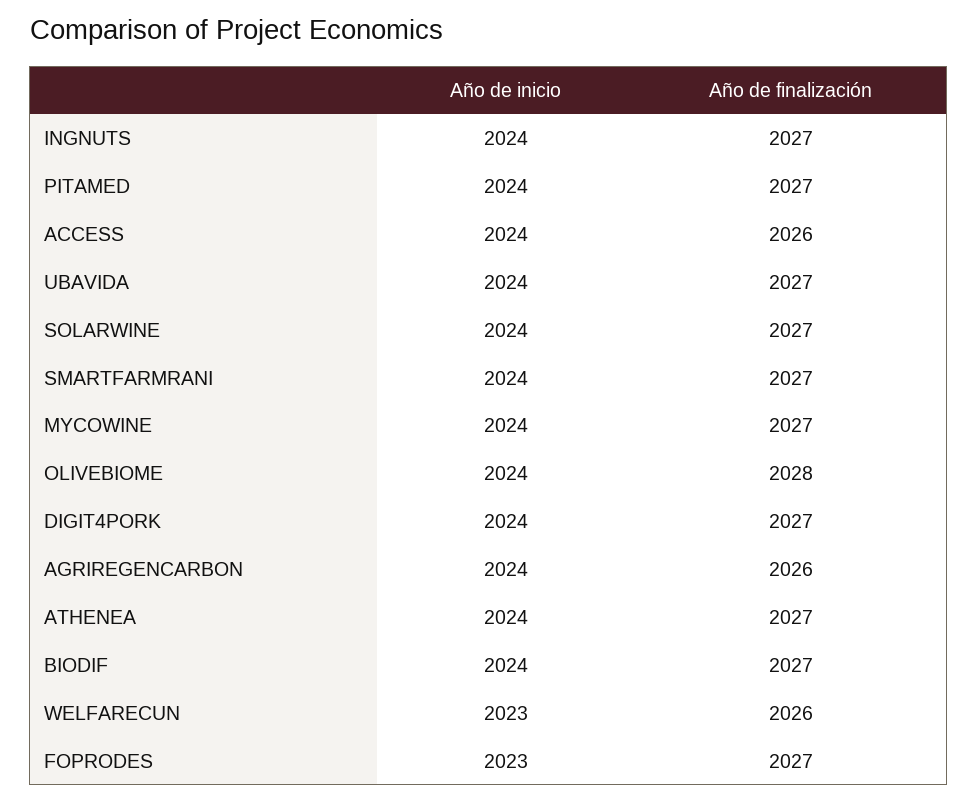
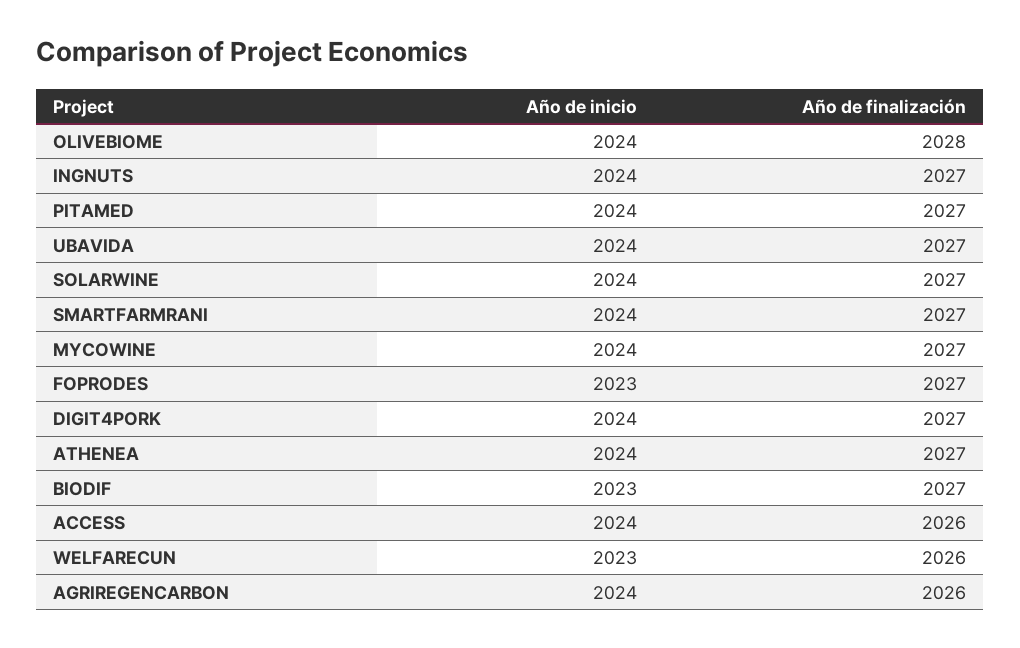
  {
    "Año de inicio": {
      "INGNUTS": 2024,
      "PITAMED": 2024,
      "ACCESS": 2024,
      "UBAVIDA": 2024,
      "SOLARWINE": 2024,
      "SMARTFARMRANI": 2024,
      "MYCOWINE": 2024,
      "OLIVEBIOME": 2024,
      "DIGIT4PORK": 2024,
      "AGRIREGENCARBON": 2024,
      "ATHENEA": 2024,
-     "BIODIF": 2024,
+     "BIODIF": 2023,
      "WELFARECUN": 2023,
      "FOPRODES": 2023
    },
    "Año de finalización": {
      "INGNUTS": 2027,
      "PITAMED": 2027,
      "ACCESS": 2026,
      "UBAVIDA": 2027,
      "SOLARWINE": 2027,
      "SMARTFARMRANI": 2027,
      "MYCOWINE": 2027,
      "OLIVEBIOME": 2028,
      "DIGIT4PORK": 2027,
      "AGRIREGENCARBON": 2026,
      "ATHENEA": 2027,
      "BIODIF": 2027,
      "WELFARECUN": 2026,
      "FOPRODES": 2027
    }
  }

